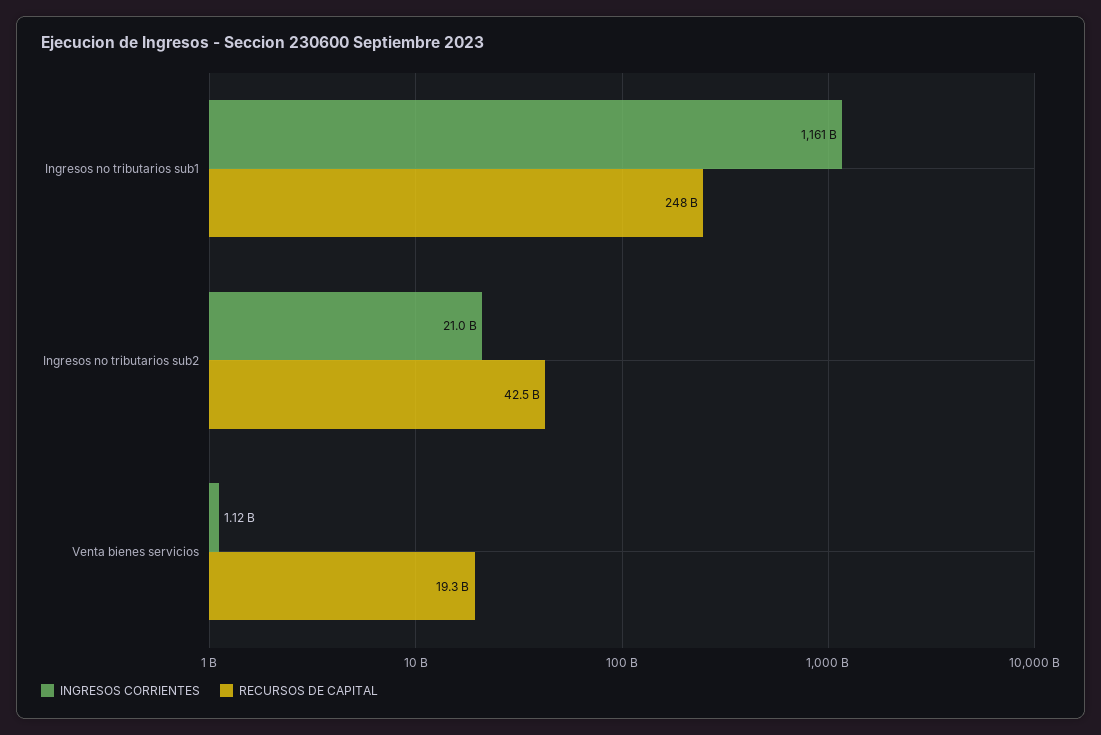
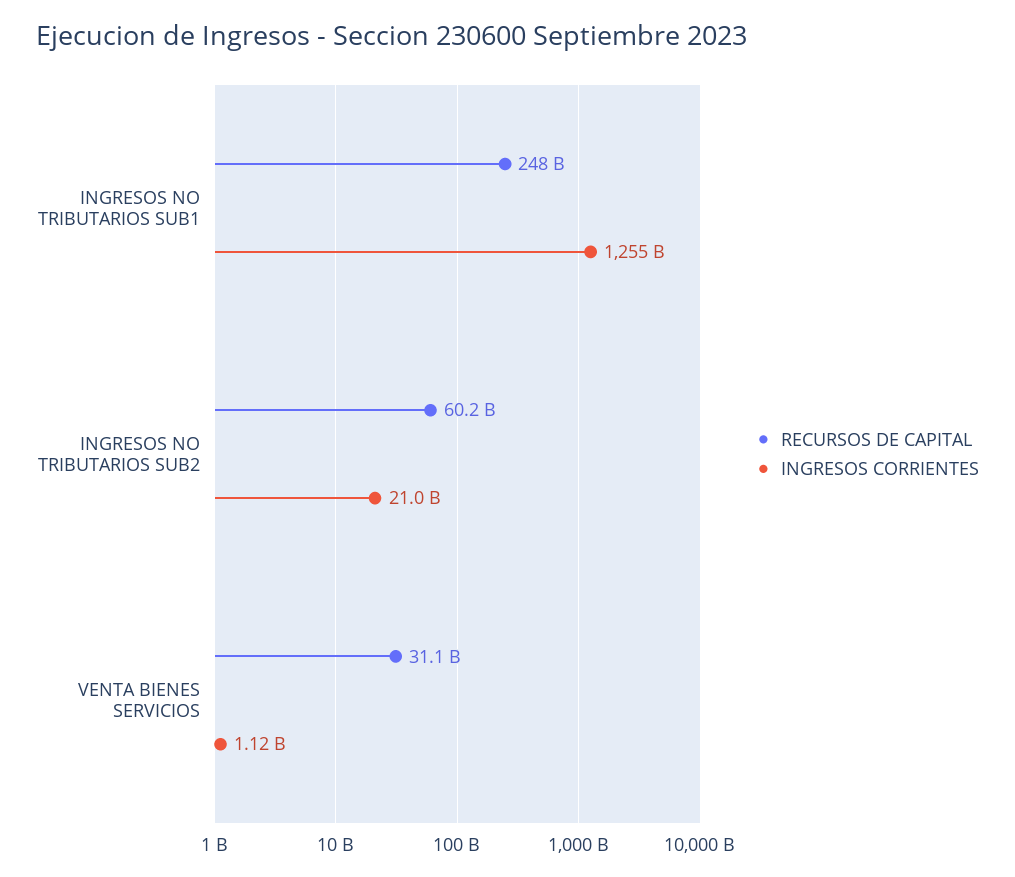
  {
    "INGRESOS CORRIENTES": {
-     "Ingresos no tributarios sub1": 1161000000000,
+     "Ingresos no tributarios sub1": 1255000000000,
      "Ingresos no tributarios sub2": 21000000000,
      "Venta bienes servicios": 1120000000
    },
    "RECURSOS DE CAPITAL": {
      "Ingresos no tributarios sub1": 248000000000,
-     "Ingresos no tributarios sub2": 42500000000,
+     "Ingresos no tributarios sub2": 60200000000,
-     "Venta bienes servicios": 19300000000
+     "Venta bienes servicios": 31100000000
    }
  }

